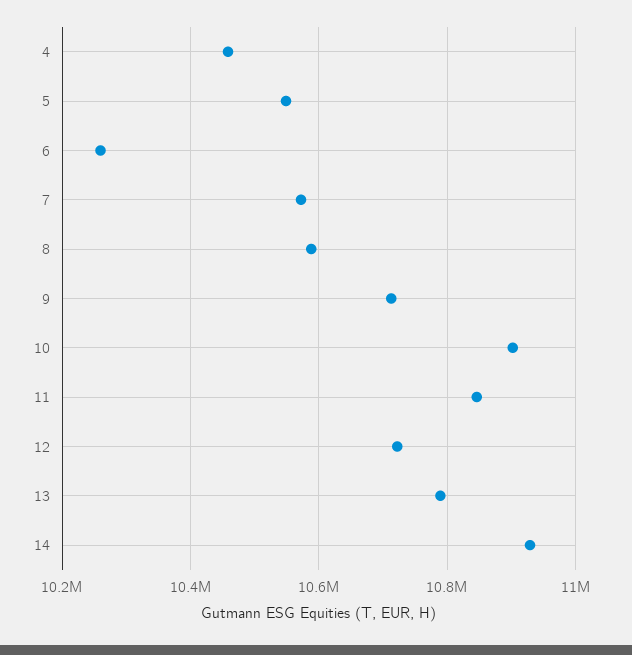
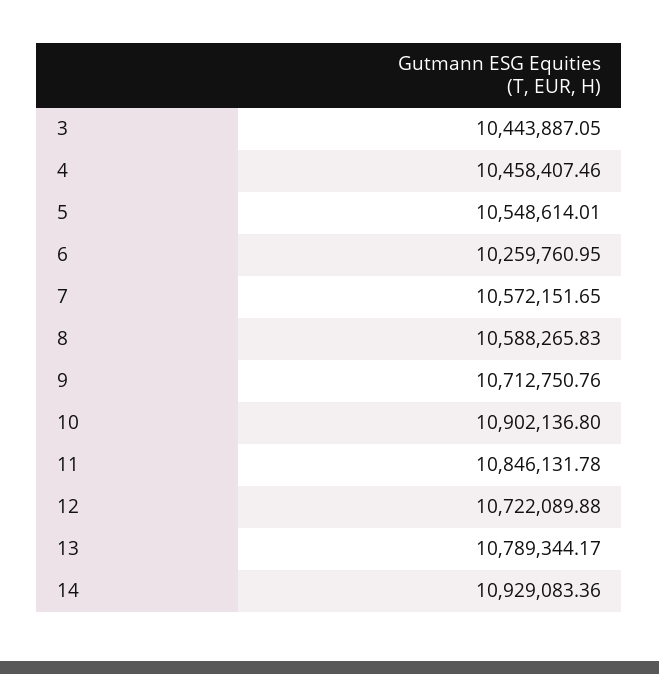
  {
    "4": 10458407.46,
    "5": 10548614.01,
    "6": 10259760.95,
    "7": 10572151.65,
    "8": 10588265.83,
    "9": 10712750.76,
    "10": 10902136.8,
    "11": 10846131.78,
    "12": 10722089.88,
    "13": 10789344.17,
-   "14": 10929083.36
+   "14": 10929083.36,
+   "3": 10443887.05
  }

